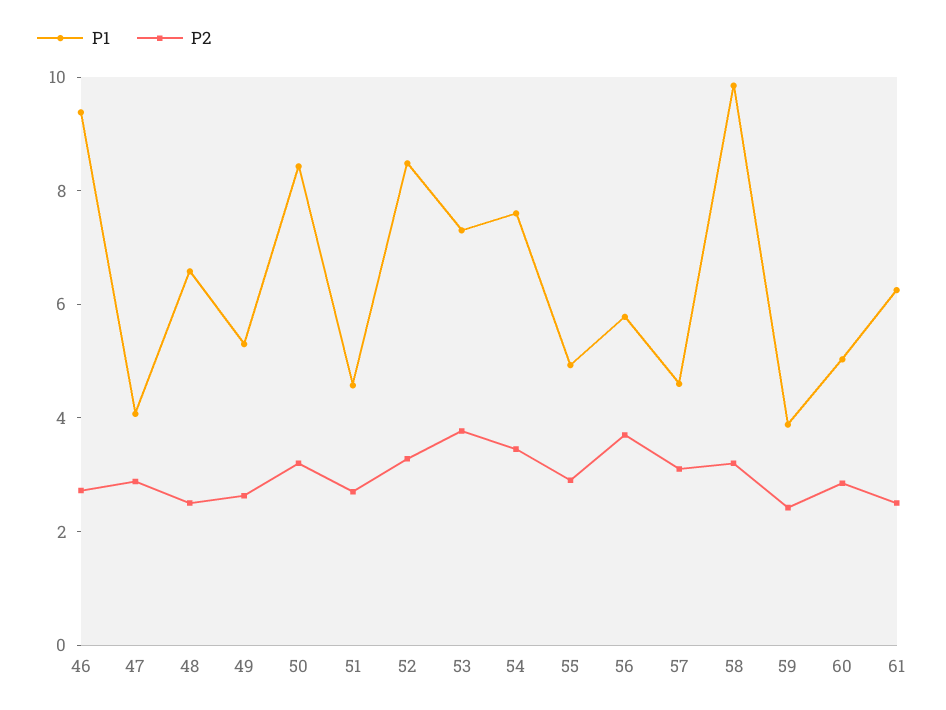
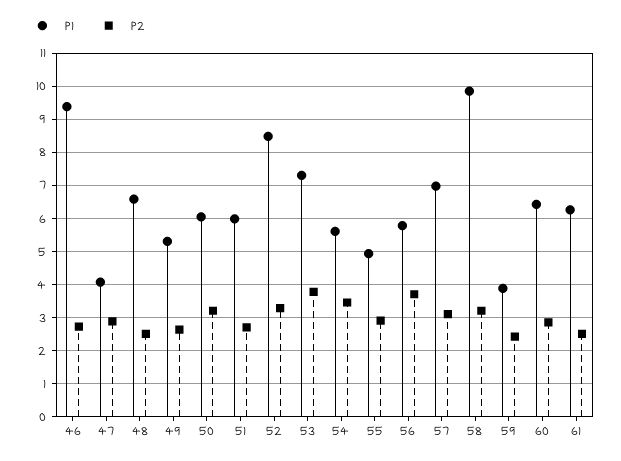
  {
    "P1": {
      "46": 9.4,
      "47": 4,
      "48": 6.6,
      "49": 5.4,
-     "50": 8.5,
+     "50": 6,
-     "51": 4.5,
+     "51": 6,
      "52": 8.4,
      "53": 7.4,
-     "54": 7.5,
+     "54": 5.6,
      "55": 5,
      "56": 5.8,
-     "57": 4.5,
+     "57": 7,
      "58": 9.8,
      "59": 3.8,
-     "60": 5,
+     "60": 6.4,
      "61": 6.2
    },
    "P2": {
      "46": 2.8,
      "47": 2.8,
      "48": 2.6,
      "49": 2.6,
      "50": 3.2,
      "51": 2.8,
      "52": 3.2,
      "53": 3.8,
      "54": 3.4,
      "55": 3,
      "56": 3.8,
      "57": 3.2,
      "58": 3.2,
      "59": 2.4,
      "60": 2.8,
      "61": 2.6
    }
  }

